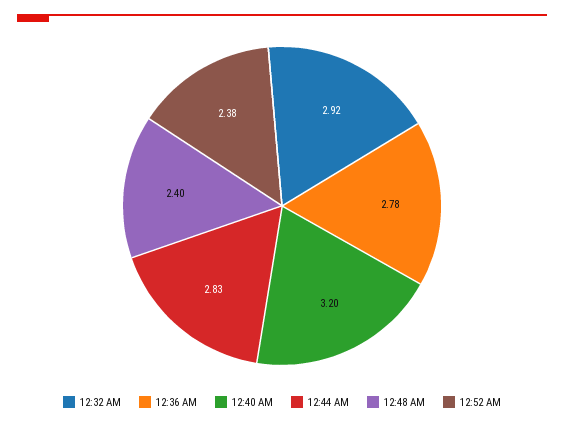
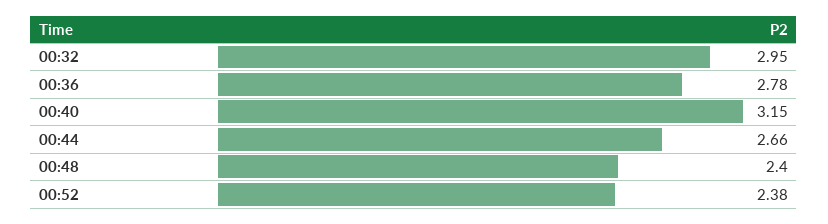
  {
-   "12:32 AM": 2.92,
+   "12:32 AM": 2.95,
    "12:36 AM": 2.78,
-   "12:40 AM": 3.2,
+   "12:40 AM": 3.15,
-   "12:44 AM": 2.83,
+   "12:44 AM": 2.66,
    "12:48 AM": 2.4,
    "12:52 AM": 2.38
  }

